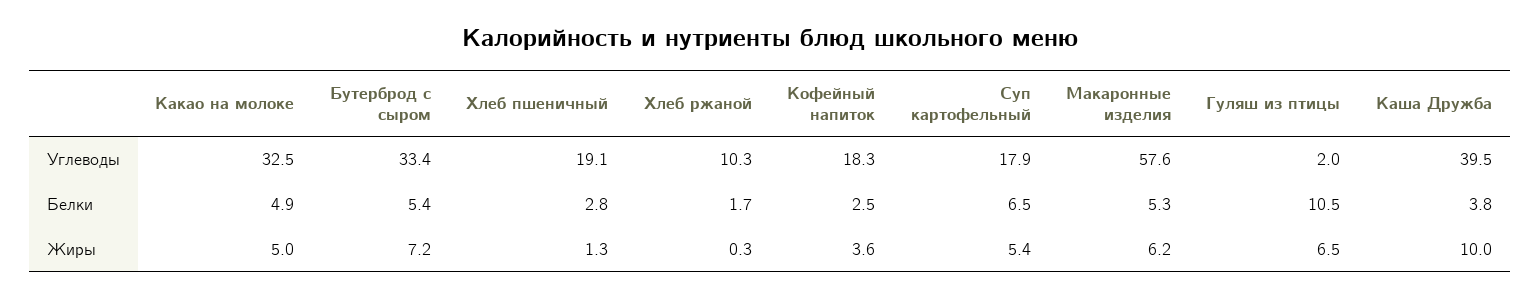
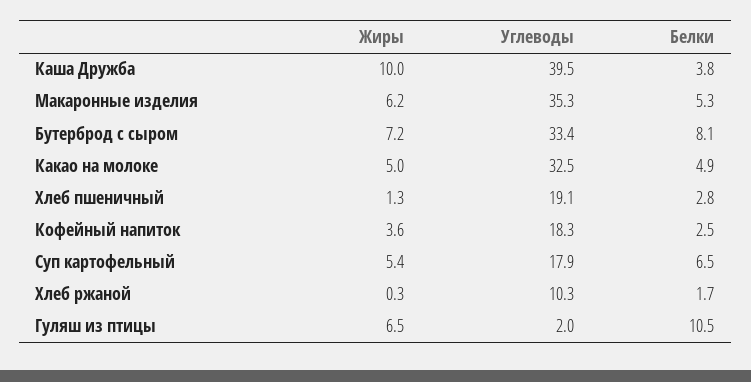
  {
    "Какао на молоке": {
      "Углеводы": 32.5,
      "Белки": 4.9,
      "Жиры": 5
    },
    "Бутерброд с сыром": {
      "Углеводы": 33.4,
-     "Белки": 5.4,
+     "Белки": 8.1,
      "Жиры": 7.2
    },
    "Хлеб пшеничный": {
      "Углеводы": 19.1,
      "Белки": 2.8,
      "Жиры": 1.3
    },
    "Хлеб ржаной": {
      "Углеводы": 10.3,
      "Белки": 1.7,
      "Жиры": 0.3
    },
    "Кофейный напиток": {
      "Углеводы": 18.3,
      "Белки": 2.5,
      "Жиры": 3.6
    },
    "Суп картофельный": {
      "Углеводы": 17.9,
      "Белки": 6.5,
      "Жиры": 5.4
    },
    "Макаронные изделия": {
-     "Углеводы": 57.6,
+     "Углеводы": 35.3,
      "Белки": 5.3,
      "Жиры": 6.2
    },
    "Гуляш из птицы": {
      "Углеводы": 2,
      "Белки": 10.5,
      "Жиры": 6.5
    },
    "Каша Дружба": {
      "Углеводы": 39.5,
      "Белки": 3.8,
      "Жиры": 10
    }
  }

